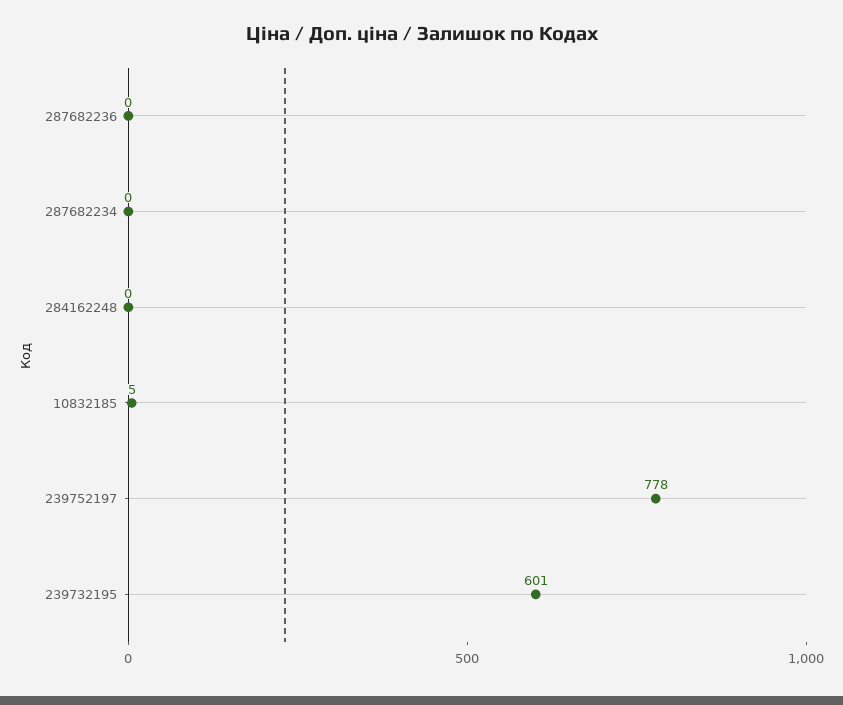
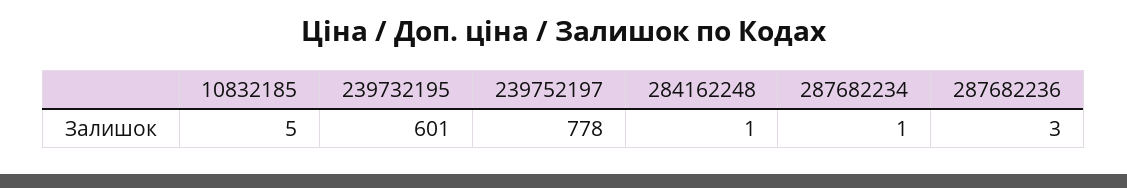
  {
-   "287682236": 0,
+   "287682236": 3,
-   "287682234": 0,
+   "287682234": 1,
-   "284162248": 0,
+   "284162248": 1,
    "10832185": 5,
    "239752197": 778,
    "239732195": 601
  }

